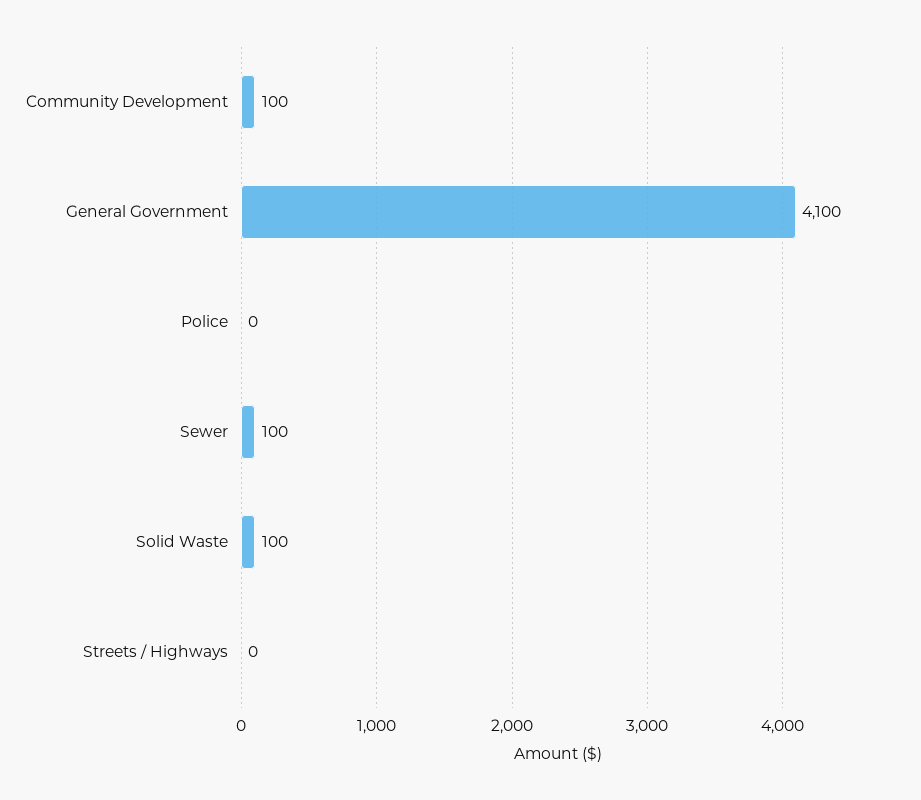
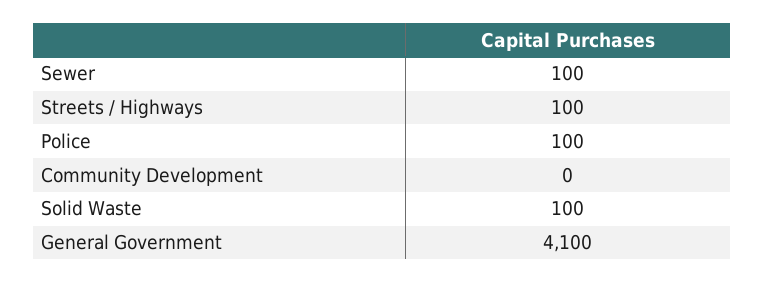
  {
-   "Community Development": 100,
+   "Community Development": 0,
    "General Government": 4100,
-   "Police": 0,
+   "Police": 100,
    "Sewer": 100,
    "Solid Waste": 100,
-   "Streets / Highways": 0
+   "Streets / Highways": 100
  }

